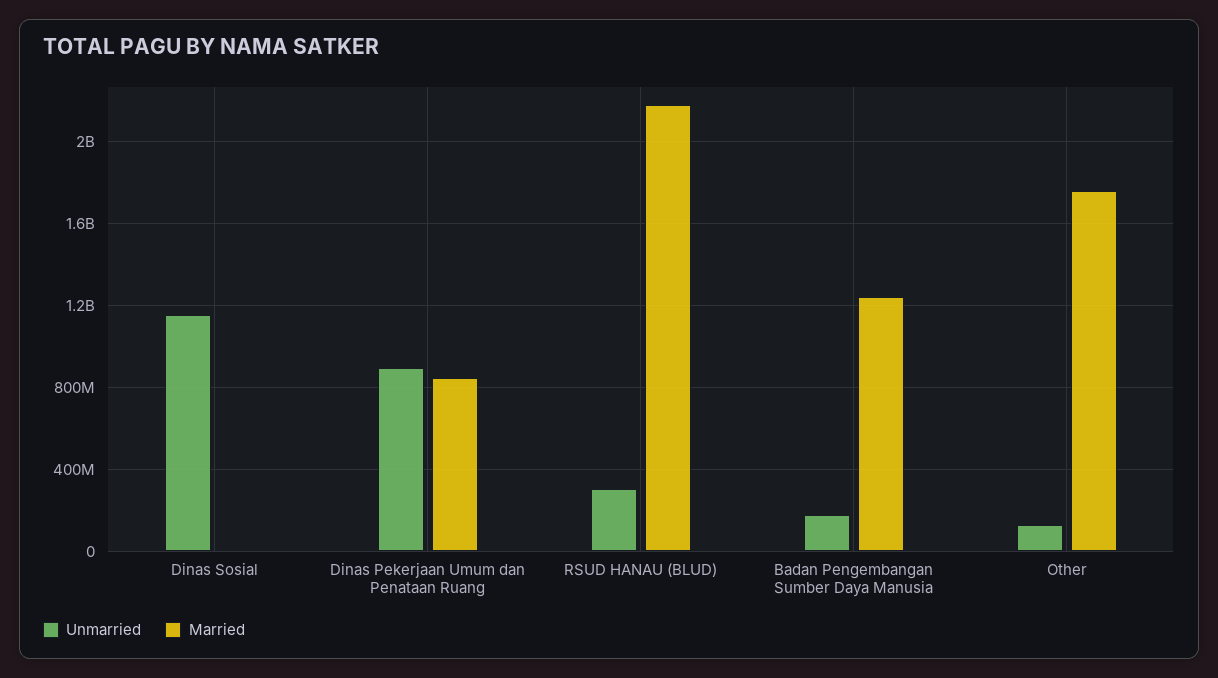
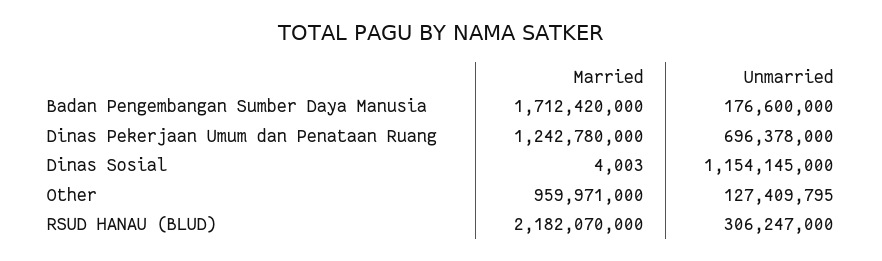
  {
    "Unmarried": {
      "Dinas Sosial": 1154145000,
-     "Dinas Pekerjaan Umum dan Penataan Ruang": 900000000,
+     "Dinas Pekerjaan Umum dan Penataan Ruang": 696378000,
      "RSUD HANAU (BLUD)": 306247000,
      "Badan Pengembangan Sumber Daya Manusia": 176600000,
      "Other": 127409795
    },
    "Married": {
      "Dinas Sosial": 4003,
-     "Dinas Pekerjaan Umum dan Penataan Ruang": 850000000,
+     "Dinas Pekerjaan Umum dan Penataan Ruang": 1242780000,
      "RSUD HANAU (BLUD)": 2182070000,
-     "Badan Pengembangan Sumber Daya Manusia": 1250000000,
+     "Badan Pengembangan Sumber Daya Manusia": 1712420000,
-     "Other": 1750000000
+     "Other": 959971000
    }
  }

